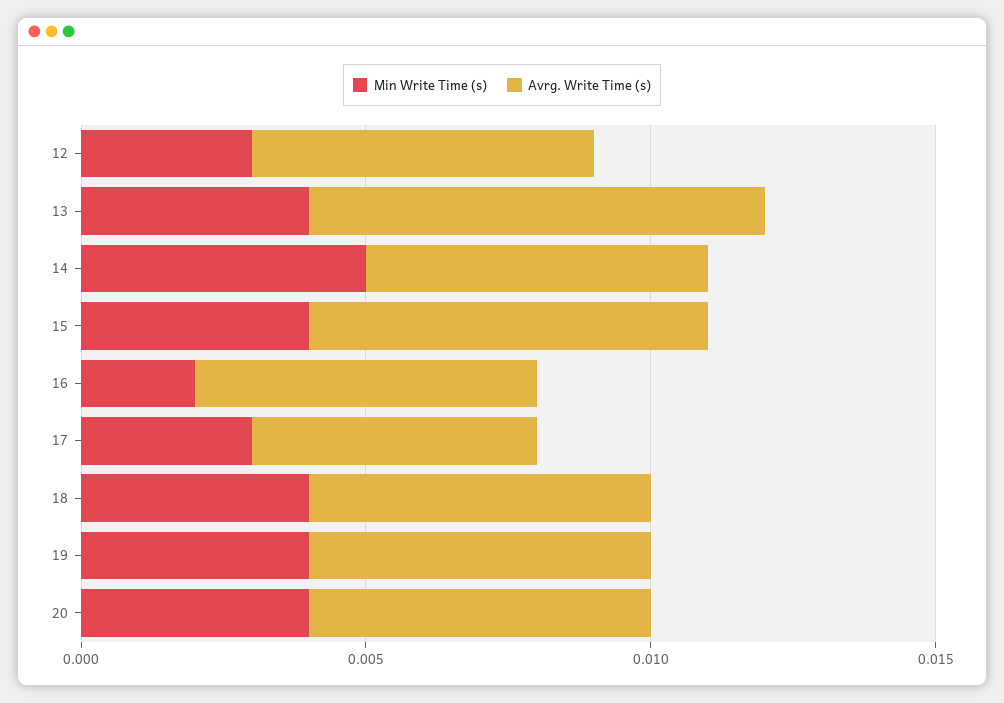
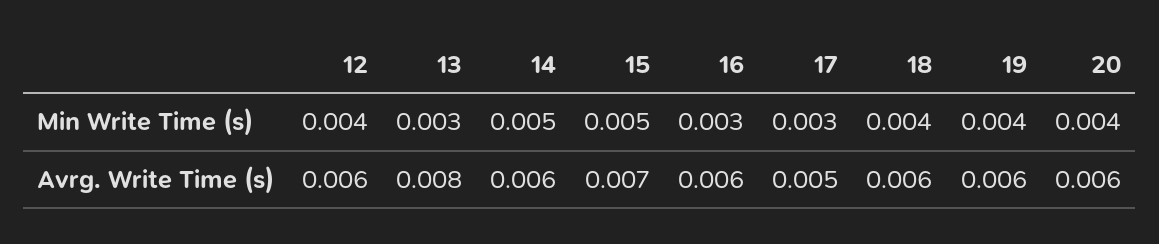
  {
    "Min Write Time (s)": {
-     "12": 0.003,
+     "12": 0.004,
-     "13": 0.004,
+     "13": 0.003,
      "14": 0.005,
-     "15": 0.004,
+     "15": 0.005,
-     "16": 0.002,
+     "16": 0.003,
      "17": 0.003,
      "18": 0.004,
      "19": 0.004,
      "20": 0.004
    },
    "Avrg. Write Time (s)": {
      "12": 0.006,
      "13": 0.008,
      "14": 0.006,
      "15": 0.007,
      "16": 0.006,
      "17": 0.005,
      "18": 0.006,
      "19": 0.006,
      "20": 0.006
    }
  }

